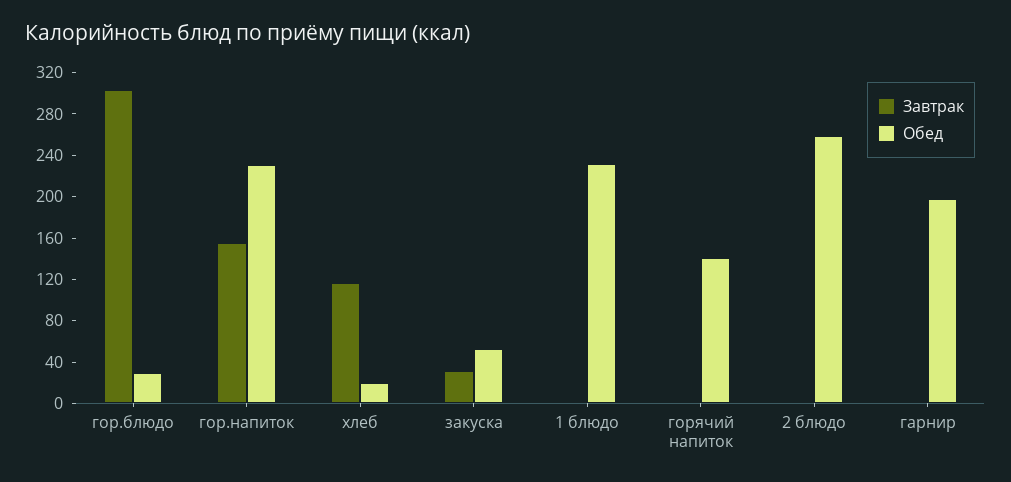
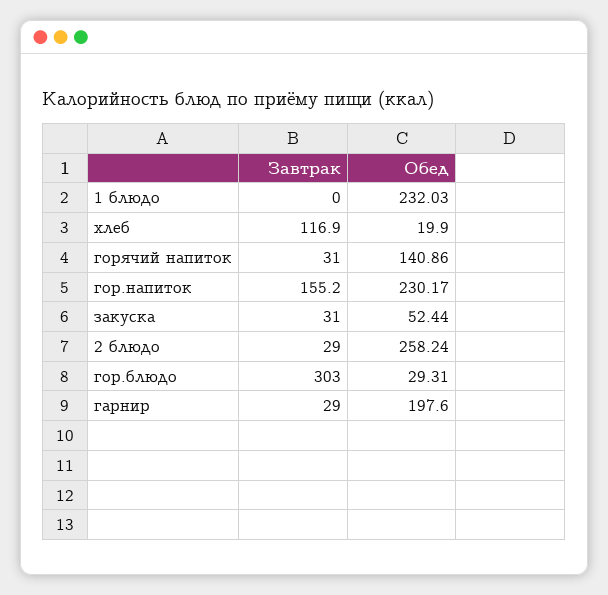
  {
    "Завтрак": {
      "гор.блюдо": 303,
      "гор.напиток": 155.2,
      "хлеб": 116.9,
      "закуска": 31,
      "1 блюдо": 0,
-     "горячий напиток": 0,
+     "горячий напиток": 31,
-     "2 блюдо": 0,
+     "2 блюдо": 29,
-     "гарнир": 0
+     "гарнир": 29
    },
    "Обед": {
      "гор.блюдо": 29.31,
      "гор.напиток": 230.17,
      "хлеб": 19.9,
      "закуска": 52.44,
      "1 блюдо": 232.03,
      "горячий напиток": 140.86,
      "2 блюдо": 258.24,
      "гарнир": 197.6
    }
  }

